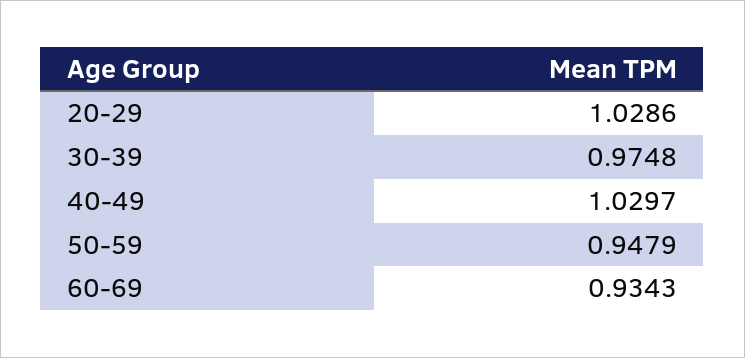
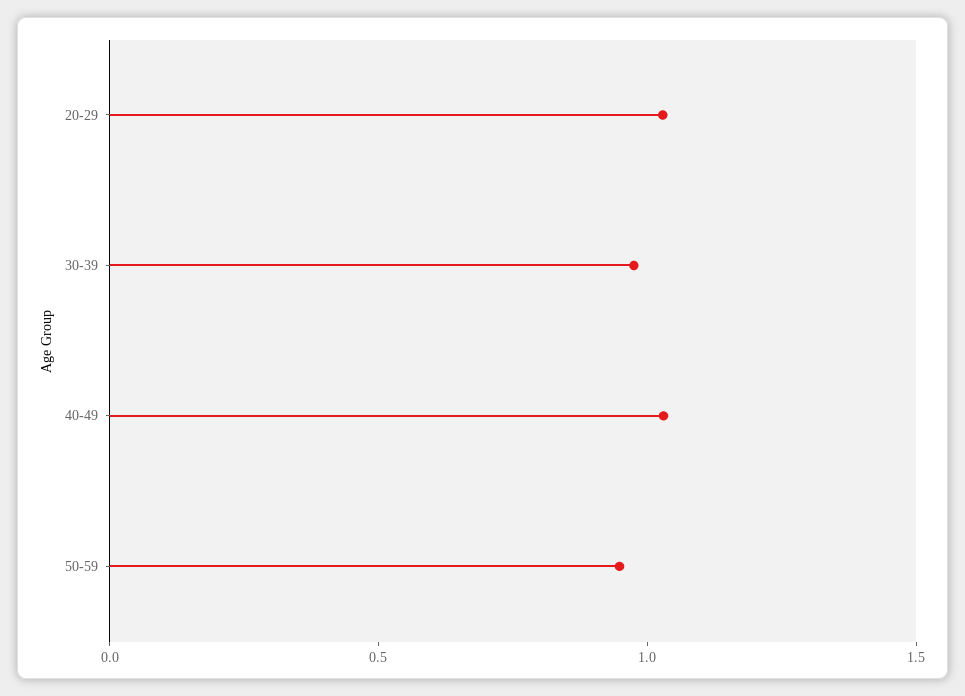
  {
    "20-29": 1.0286,
    "30-39": 0.9748,
    "40-49": 1.0297,
-   "50-59": 0.9479,
+   "50-59": 0.9479
-   "60-69": 0.9343
  }

